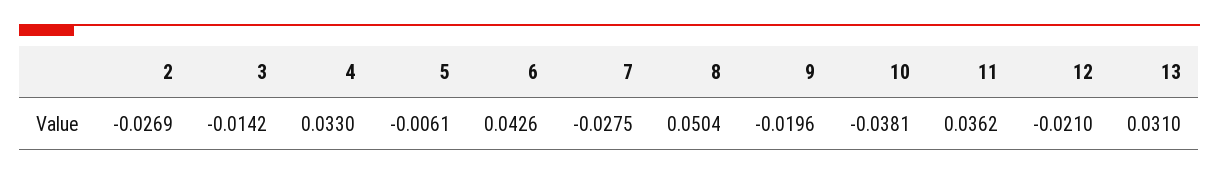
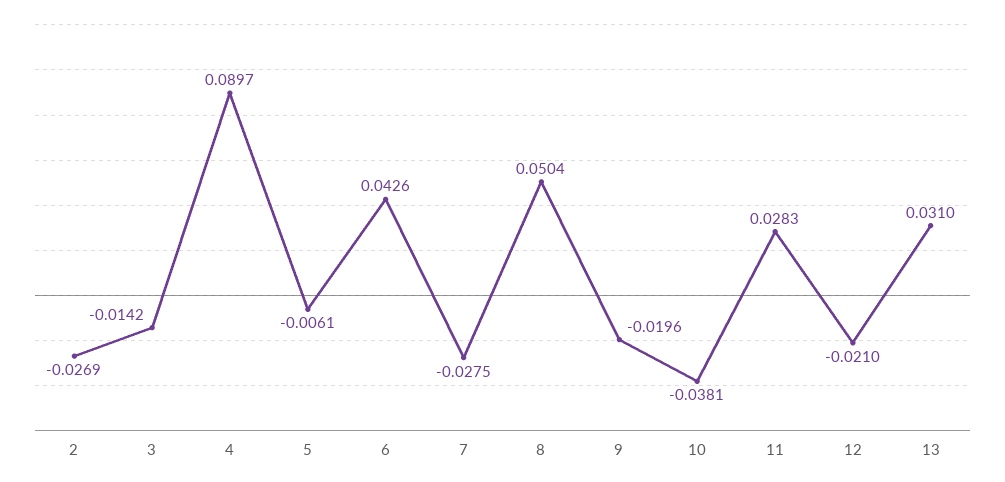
  {
    "2": -0.0269,
    "3": -0.0142,
-   "4": 0.033,
+   "4": 0.0897,
    "5": -0.0061,
    "6": 0.0426,
    "7": -0.0275,
    "8": 0.0504,
    "9": -0.0196,
    "10": -0.0381,
-   "11": 0.0362,
+   "11": 0.0283,
    "12": -0.021,
    "13": 0.031
  }

